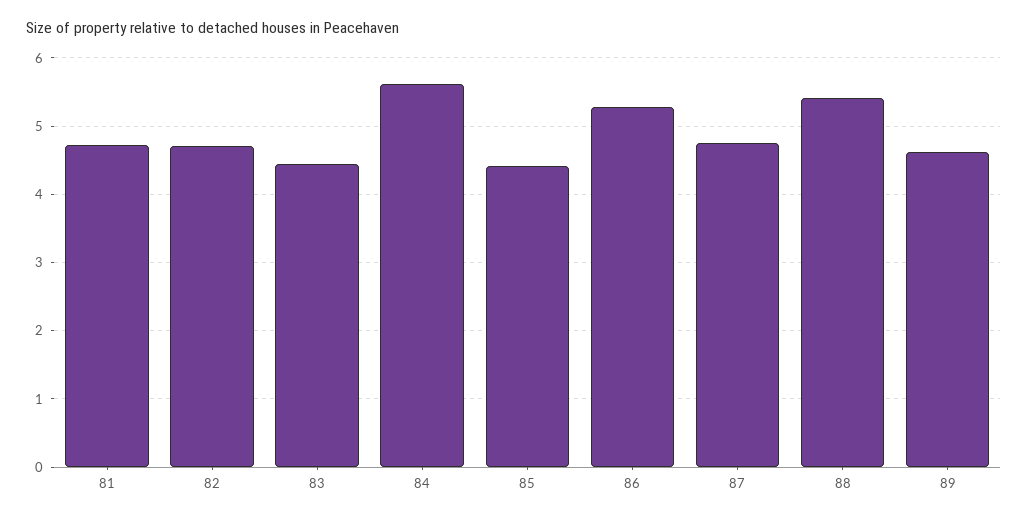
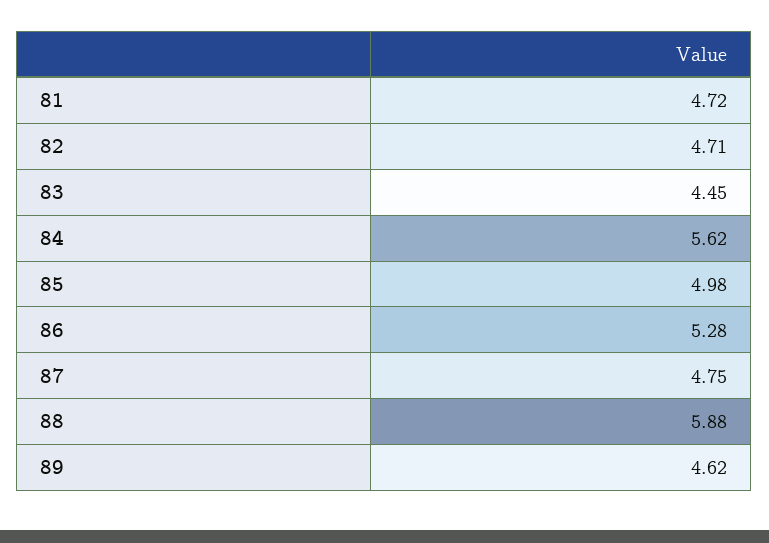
  {
    "81": 4.72,
    "82": 4.71,
    "83": 4.45,
    "84": 5.62,
-   "85": 4.4,
+   "85": 4.98,
    "86": 5.28,
    "87": 4.75,
-   "88": 5.4,
+   "88": 5.88,
    "89": 4.62
  }

